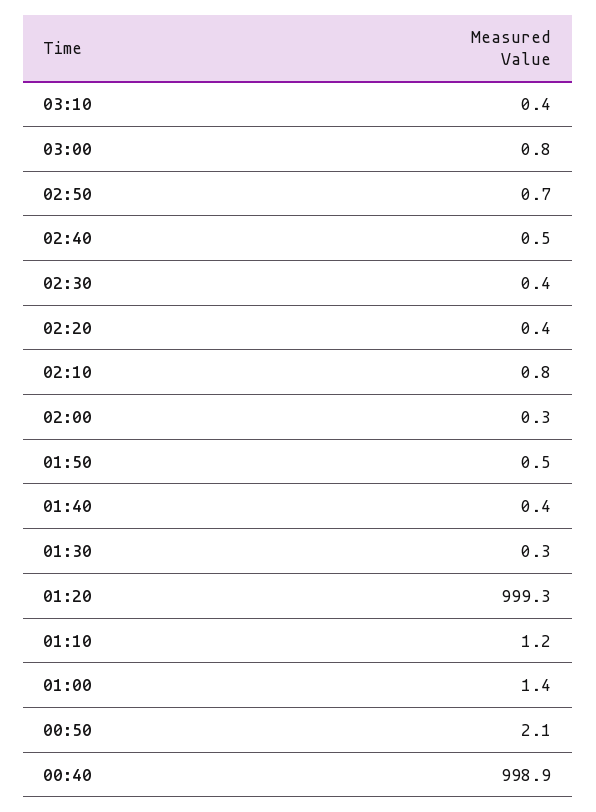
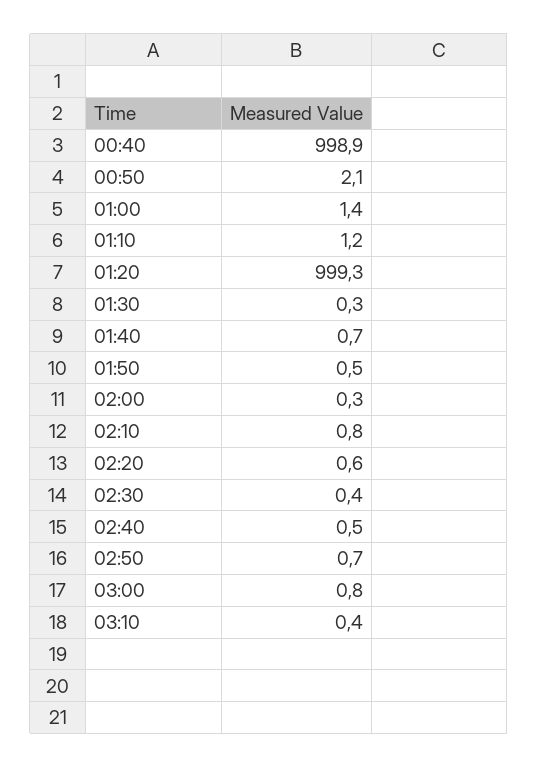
  {
    "03:10": 0.4,
    "03:00": 0.8,
    "02:50": 0.7,
    "02:40": 0.5,
    "02:30": 0.4,
-   "02:20": 0.4,
+   "02:20": 0.6,
    "02:10": 0.8,
    "02:00": 0.3,
    "01:50": 0.5,
-   "01:40": 0.4,
+   "01:40": 0.7,
    "01:30": 0.3,
    "01:20": 999.3,
    "01:10": 1.2,
    "01:00": 1.4,
    "00:50": 2.1,
    "00:40": 998.9
  }

